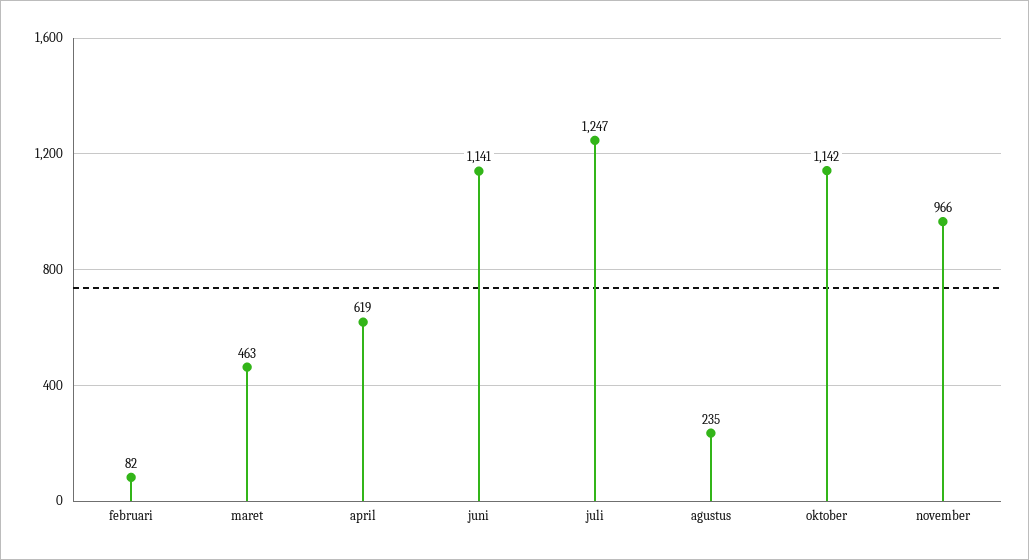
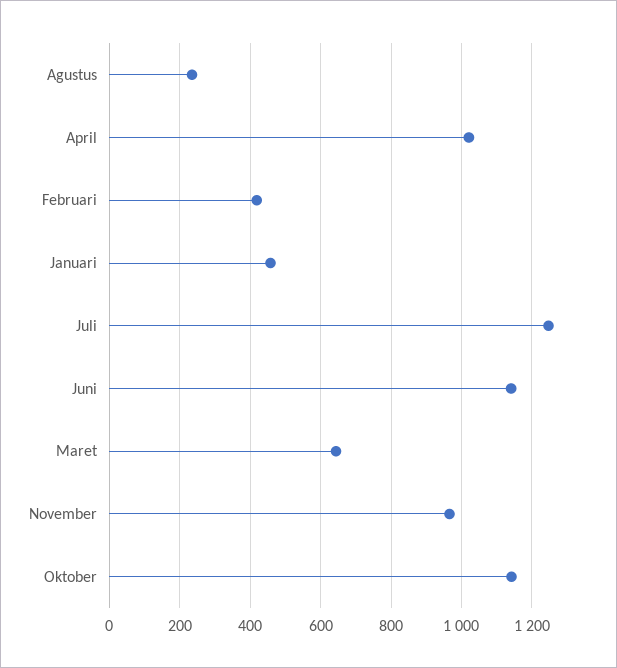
  {
-   "februari": 82,
+   "februari": 420,
-   "maret": 463,
+   "maret": 640,
-   "april": 619,
+   "april": 1020,
    "juni": 1141,
    "juli": 1247,
    "agustus": 235,
    "oktober": 1142,
-   "november": 966
+   "november": 966,
+   "Januari": 460
  }

